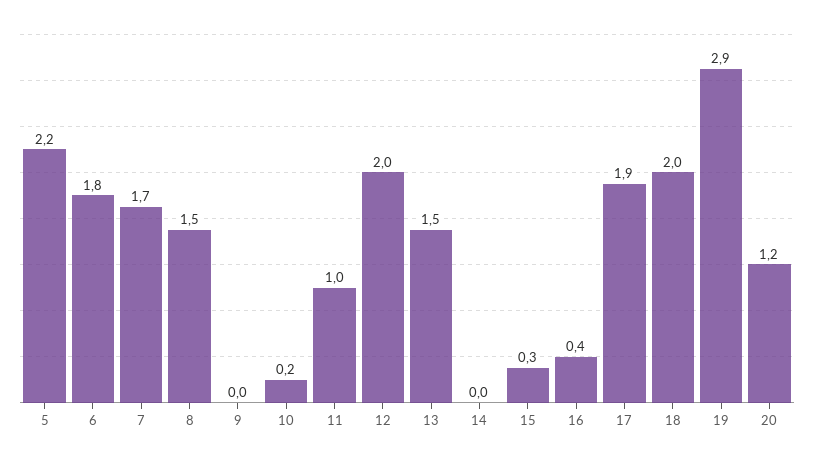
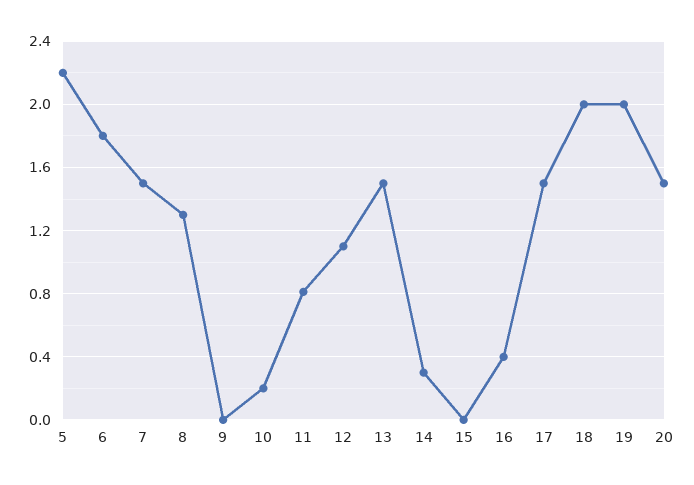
  {
    "5": 2.2,
    "6": 1.8,
-   "7": 1.7,
+   "7": 1.5,
-   "8": 1.5,
+   "8": 1.3,
    "9": 0,
    "10": 0.2,
-   "11": 1,
+   "11": 0.8,
-   "12": 2,
+   "12": 1.1,
    "13": 1.5,
-   "14": 0,
+   "14": 0.3,
-   "15": 0.3,
+   "15": 0,
    "16": 0.4,
-   "17": 1.9,
+   "17": 1.5,
    "18": 2,
-   "19": 2.9,
+   "19": 2,
-   "20": 1.2
+   "20": 1.5
  }

